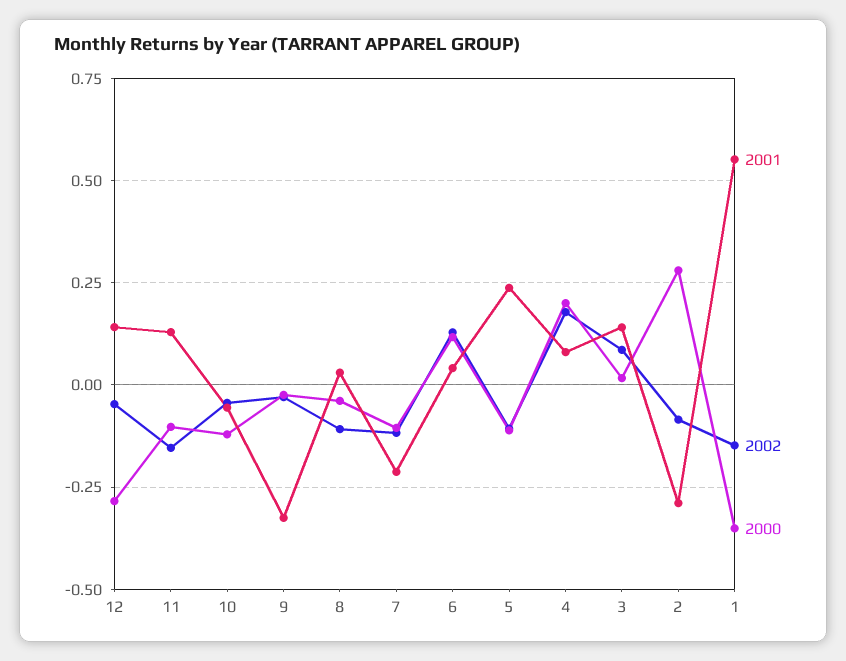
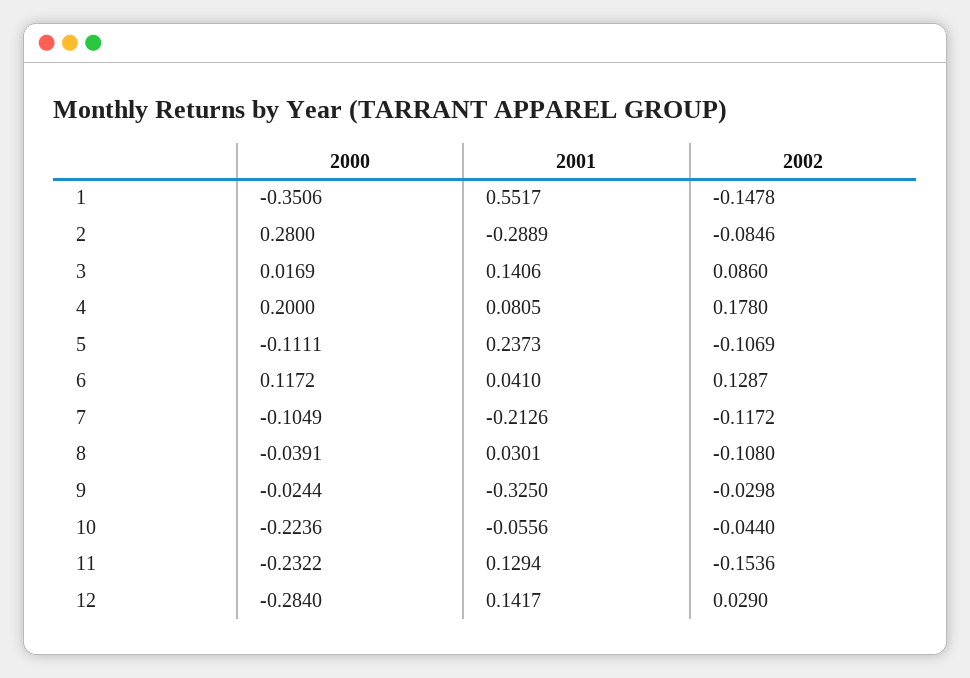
  {
    "2001": {
      "12": 0.1417,
      "11": 0.1294,
      "10": -0.0556,
      "9": -0.325,
      "8": 0.0301,
      "7": -0.2126,
      "6": 0.041,
      "5": 0.2373,
      "4": 0.0805,
      "3": 0.1406,
      "2": -0.2889,
      "1": 0.5517
    },
    "2002": {
-     "12": -0.05,
+     "12": 0.029,
      "11": -0.1536,
      "10": -0.044,
      "9": -0.0298,
      "8": -0.108,
      "7": -0.1172,
      "6": 0.1287,
      "5": -0.1069,
      "4": 0.178,
      "3": 0.086,
      "2": -0.0846,
      "1": -0.1478
    },
    "2000": {
      "12": -0.284,
-     "11": -0.1,
+     "11": -0.2322,
-     "10": -0.125,
+     "10": -0.2236,
      "9": -0.0244,
      "8": -0.0391,
      "7": -0.1049,
      "6": 0.1172,
      "5": -0.1111,
      "4": 0.2,
      "3": 0.0169,
      "2": 0.28,
      "1": -0.3506
    }
  }

